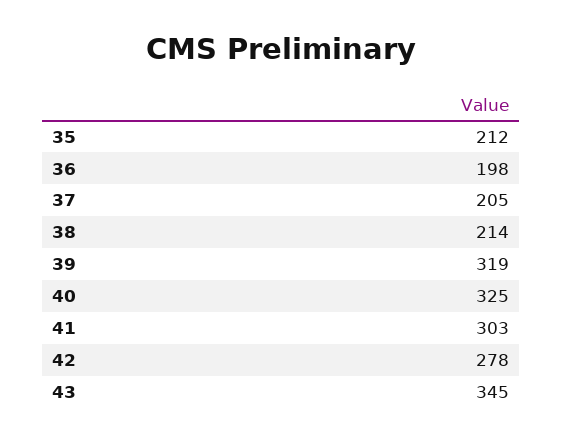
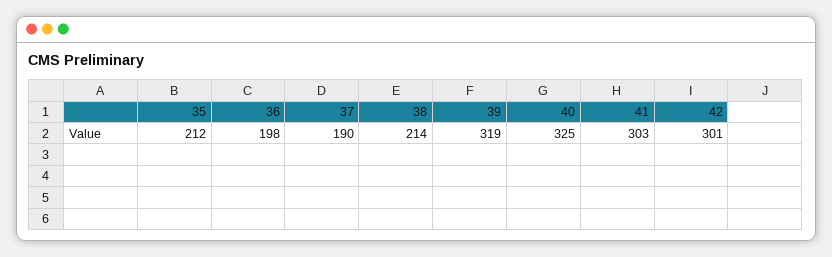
  {
    "35": 212,
    "36": 198,
-   "37": 205,
+   "37": 190,
    "38": 214,
    "39": 319,
    "40": 325,
    "41": 303,
-   "42": 278,
+   "42": 301
-   "43": 345
  }

